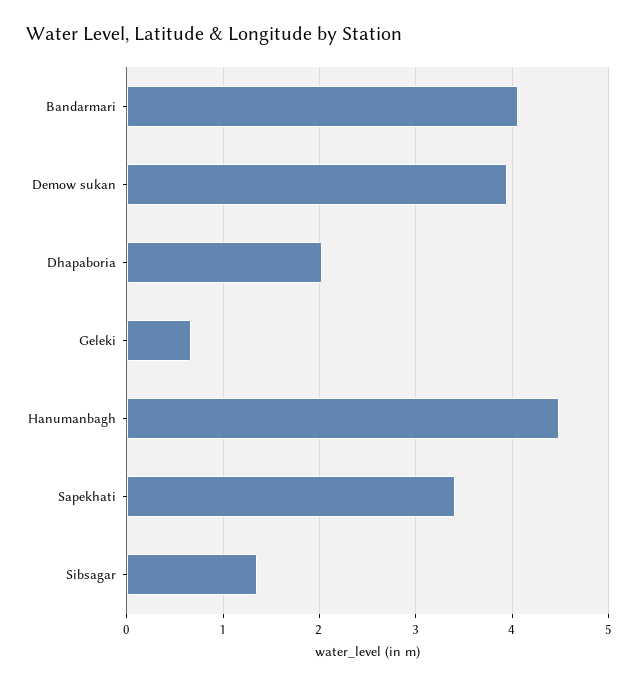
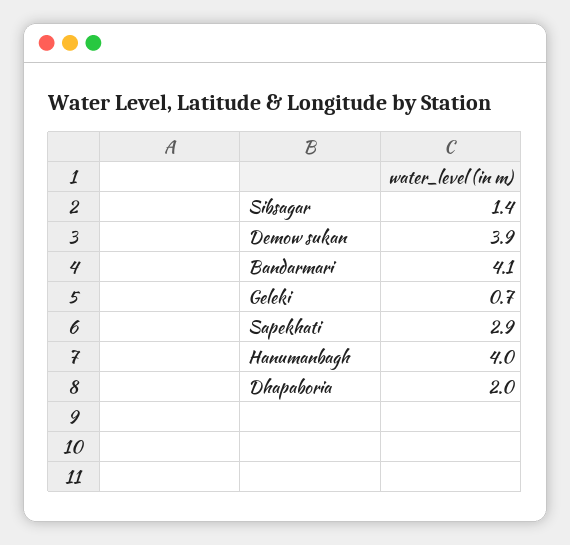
  {
    "Bandarmari": 4.1,
    "Demow sukan": 3.9,
    "Dhapaboria": 2,
    "Geleki": 0.7,
-   "Hanumanbagh": 4.5,
+   "Hanumanbagh": 4,
-   "Sapekhati": 3.4,
+   "Sapekhati": 2.9,
    "Sibsagar": 1.4
  }

